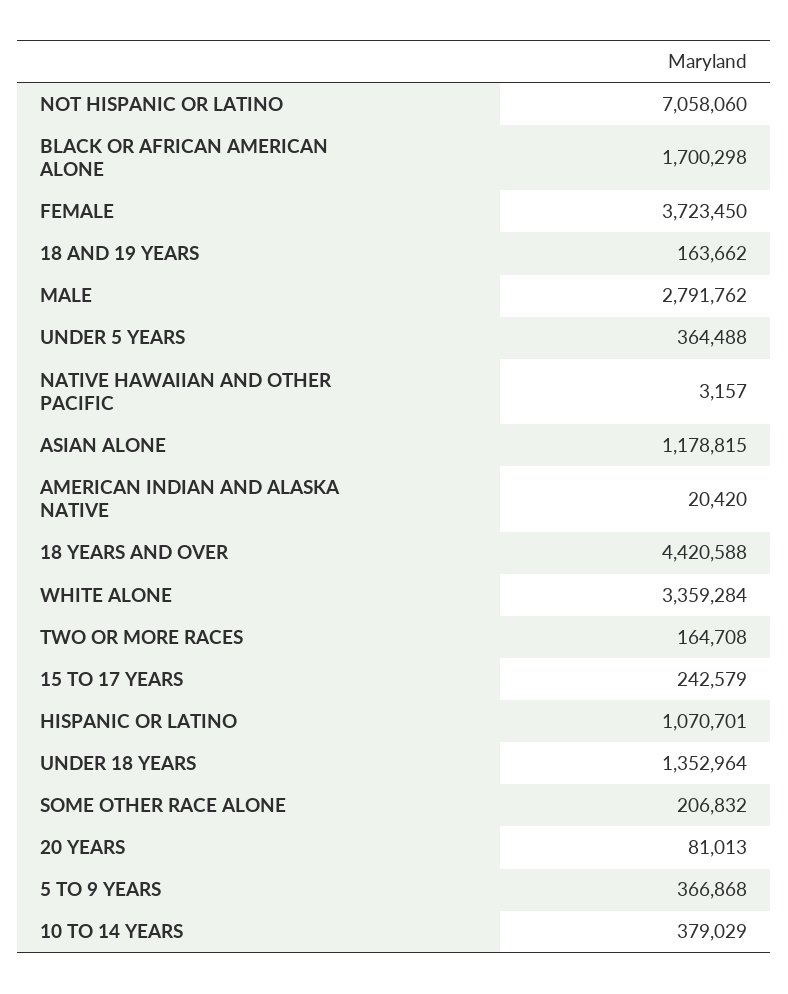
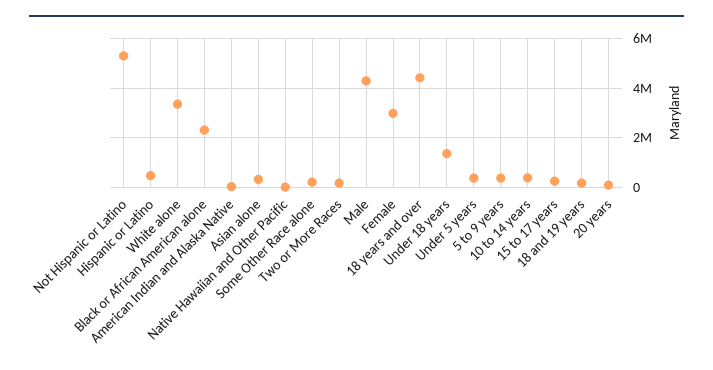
  {
-   "NOT HISPANIC OR LATINO": 7058060,
+   "NOT HISPANIC OR LATINO": 5250000,
-   "BLACK OR AFRICAN AMERICAN ALONE": 1700298,
+   "BLACK OR AFRICAN AMERICAN ALONE": 2250000,
-   "FEMALE": 3723450,
+   "FEMALE": 3000000,
    "18 AND 19 YEARS": 163662,
-   "MALE": 2791762,
+   "MALE": 4250000,
    "UNDER 5 YEARS": 364488,
    "NATIVE HAWAIIAN AND OTHER PACIFIC": 3157,
-   "ASIAN ALONE": 1178815,
+   "ASIAN ALONE": 250000,
    "AMERICAN INDIAN AND ALASKA NATIVE": 20420,
    "18 YEARS AND OVER": 4420588,
    "WHITE ALONE": 3359284,
    "TWO OR MORE RACES": 164708,
    "15 TO 17 YEARS": 242579,
-   "HISPANIC OR LATINO": 1070701,
+   "HISPANIC OR LATINO": 500000,
    "UNDER 18 YEARS": 1352964,
    "SOME OTHER RACE ALONE": 206832,
    "20 YEARS": 81013,
    "5 TO 9 YEARS": 366868,
    "10 TO 14 YEARS": 379029
  }

